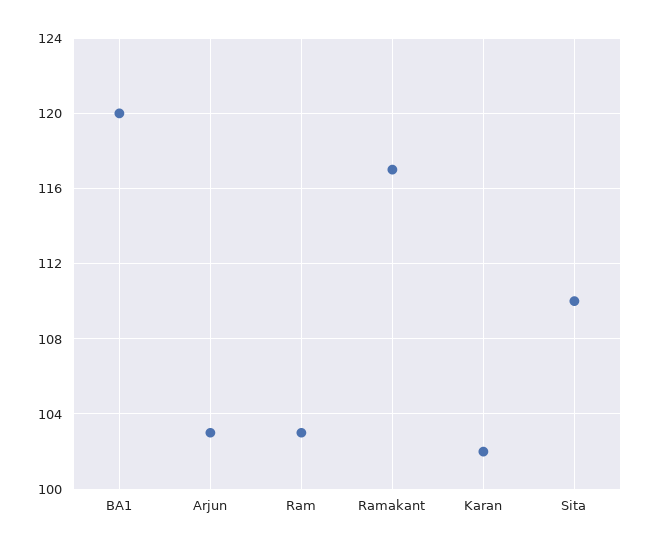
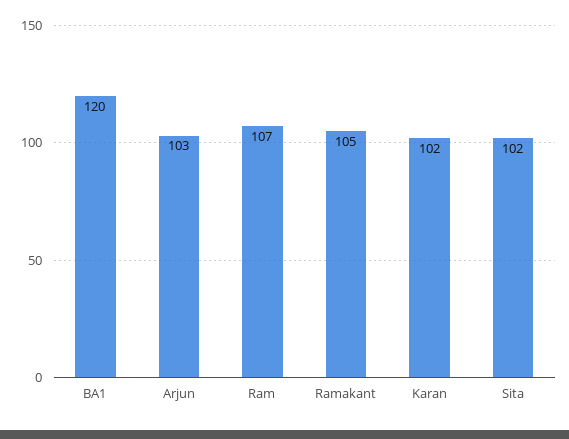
  {
    "BA1": 120,
    "Arjun": 103,
-   "Ram": 103,
+   "Ram": 107,
-   "Ramakant": 117,
+   "Ramakant": 105,
    "Karan": 102,
-   "Sita": 110
+   "Sita": 102
  }

